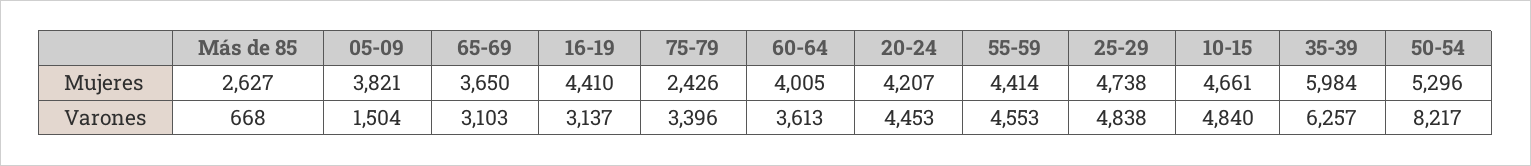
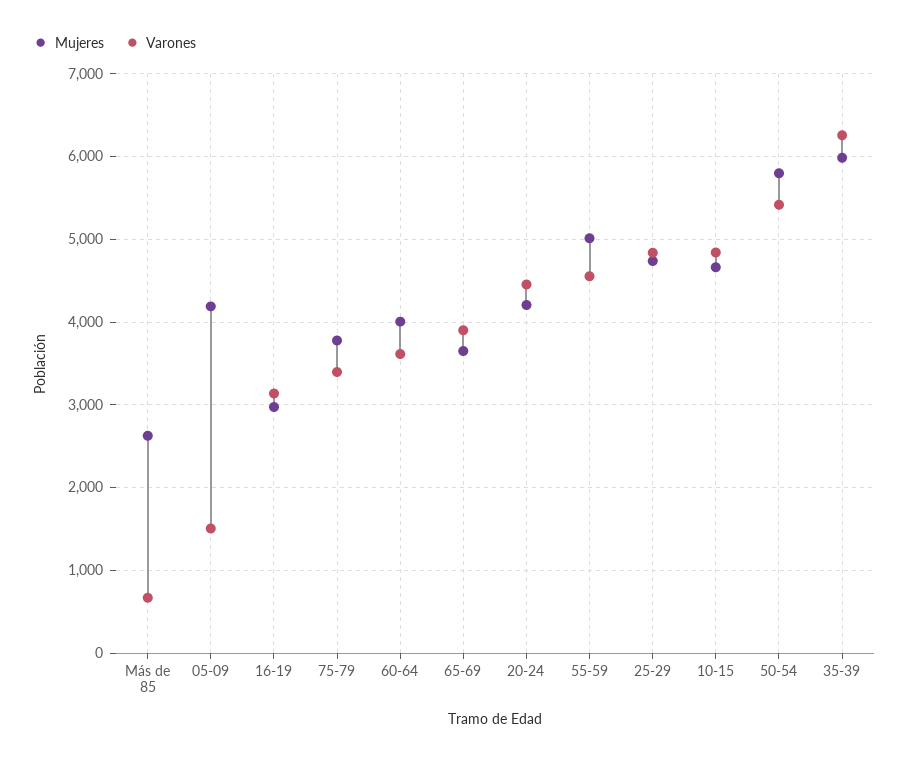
  {
    "Mujeres": {
      "Más de 85": 2627,
-     "05-09": 3821,
+     "05-09": 4200,
      "65-69": 3650,
-     "16-19": 4410,
+     "16-19": 3000,
-     "75-79": 2426,
+     "75-79": 3800,
      "60-64": 4005,
      "20-24": 4207,
-     "55-59": 4414,
+     "55-59": 5000,
      "25-29": 4738,
      "10-15": 4661,
      "35-39": 5984,
-     "50-54": 5296
+     "50-54": 5800
    },
    "Varones": {
      "Más de 85": 668,
      "05-09": 1504,
-     "65-69": 3103,
+     "65-69": 3900,
      "16-19": 3137,
      "75-79": 3396,
      "60-64": 3613,
      "20-24": 4453,
      "55-59": 4553,
      "25-29": 4838,
      "10-15": 4840,
      "35-39": 6257,
-     "50-54": 8217
+     "50-54": 5400
    }
  }

